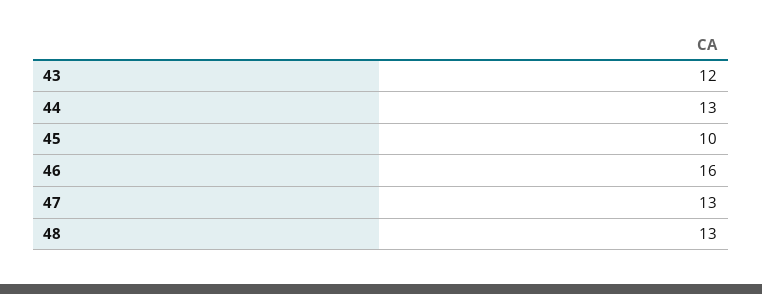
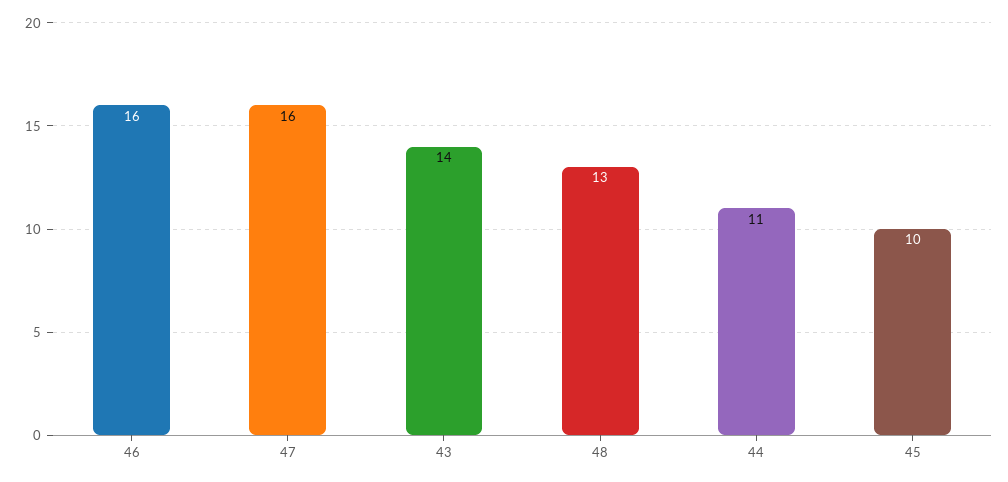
  {
-   "43": 12,
+   "43": 14,
-   "44": 13,
+   "44": 11,
    "45": 10,
    "46": 16,
-   "47": 13,
+   "47": 16,
    "48": 13
  }

